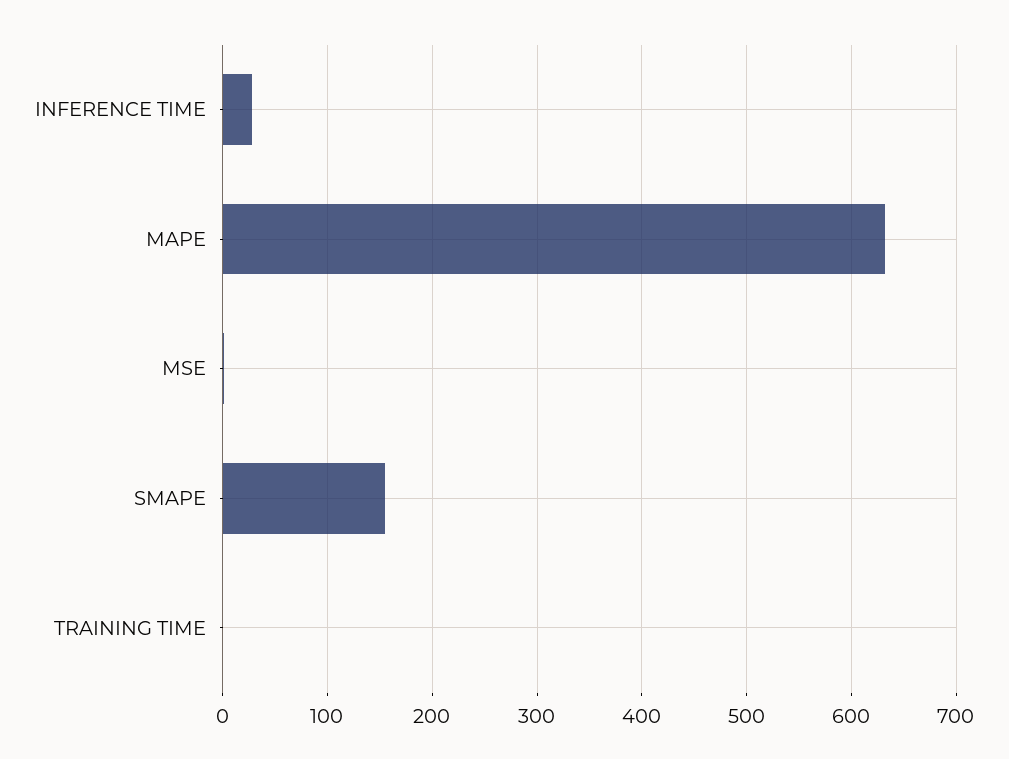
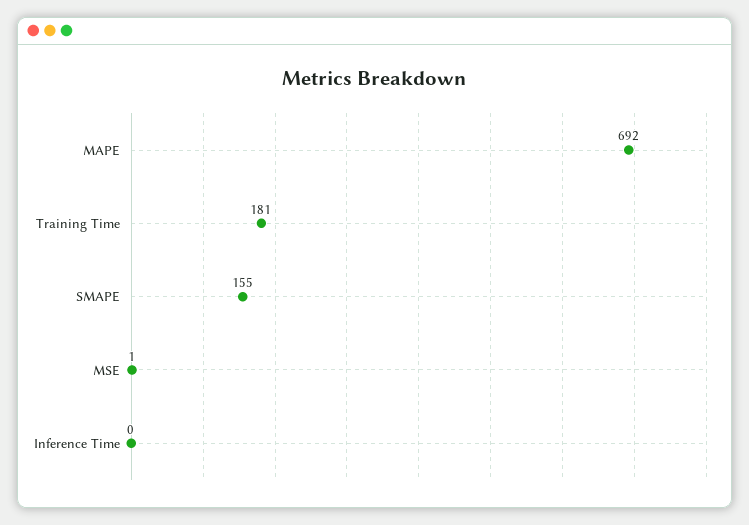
  {
-   "INFERENCE TIME": 30,
+   "INFERENCE TIME": 0,
-   "MAPE": 630,
+   "MAPE": 692,
    "MSE": 1,
    "SMAPE": 155,
-   "TRAINING TIME": 0
+   "TRAINING TIME": 181
  }

